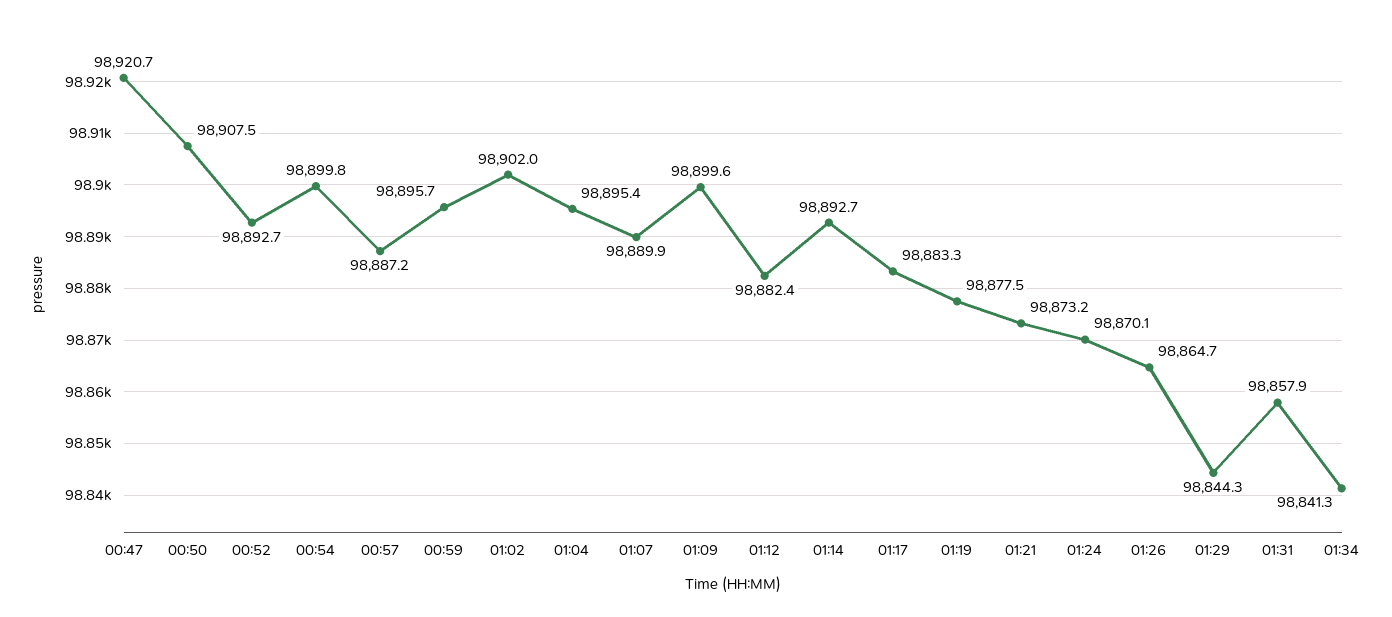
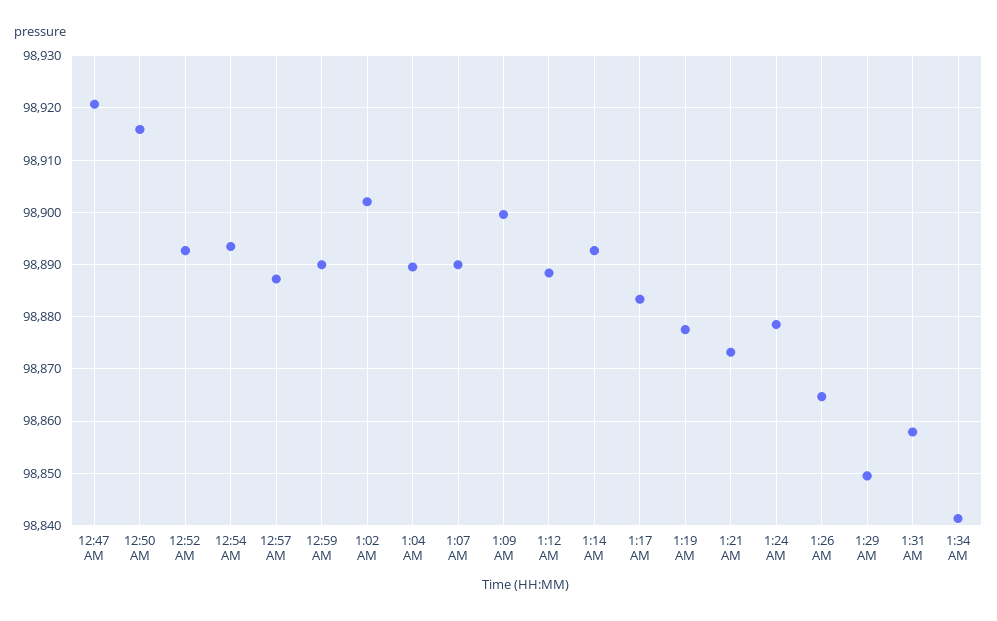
  {
    "00:47": 98920.7,
-   "00:50": 98907.5,
+   "00:50": 98916,
    "00:52": 98892.7,
-   "00:54": 98899.8,
+   "00:54": 98894,
    "00:57": 98887.2,
-   "00:59": 98895.7,
+   "00:59": 98890,
    "01:02": 98902,
-   "01:04": 98895.4,
+   "01:04": 98890,
    "01:07": 98889.9,
    "01:09": 98899.6,
-   "01:12": 98882.4,
+   "01:12": 98888,
    "01:14": 98892.7,
    "01:17": 98883.3,
    "01:19": 98877.5,
    "01:21": 98873.2,
-   "01:24": 98870.1,
+   "01:24": 98878,
    "01:26": 98864.7,
-   "01:29": 98844.3,
+   "01:29": 98850,
    "01:31": 98857.9,
    "01:34": 98841.3
  }

